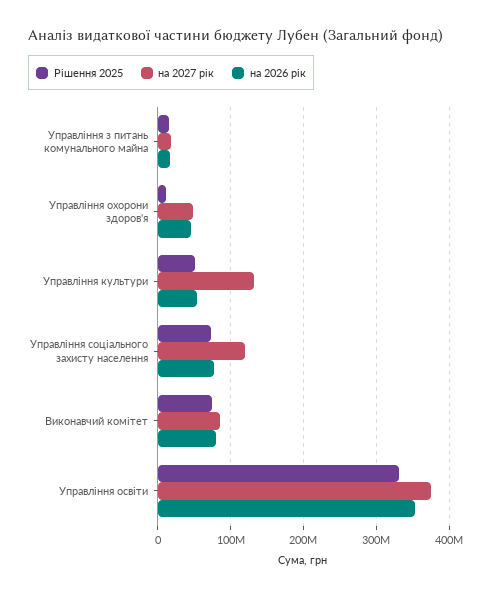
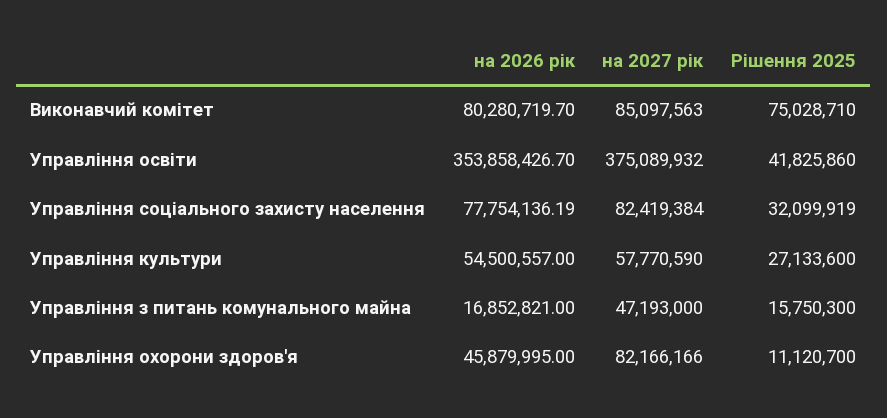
  {
    "Рішення 2025": {
      "Управління з питань комунального майна": 15750300,
      "Управління охорони здоров'я": 11120700,
-     "Управління культури": 50000000,
+     "Управління культури": 27133600,
-     "Управління соціального захисту населення": 70000000,
+     "Управління соціального захисту населення": 32099919,
      "Виконавчий комітет": 75028710,
-     "Управління освіти": 330000000
+     "Управління освіти": 41825860
    },
    "на 2027 рік": {
-     "Управління з питань комунального майна": 20000000,
+     "Управління з питань комунального майна": 47193000,
-     "Управління охорони здоров'я": 50000000,
+     "Управління охорони здоров'я": 82166166,
-     "Управління культури": 130000000,
+     "Управління культури": 57770590,
-     "Управління соціального захисту населення": 120000000,
+     "Управління соціального захисту населення": 82419384,
      "Виконавчий комітет": 85097563,
      "Управління освіти": 375089932
    },
    "на 2026 рік": {
      "Управління з питань комунального майна": 16852821,
      "Управління охорони здоров'я": 45879995,
      "Управління культури": 54500557,
      "Управління соціального захисту населення": 77754136.19,
      "Виконавчий комітет": 80280719.7,
      "Управління освіти": 353858426.7
    }
  }

